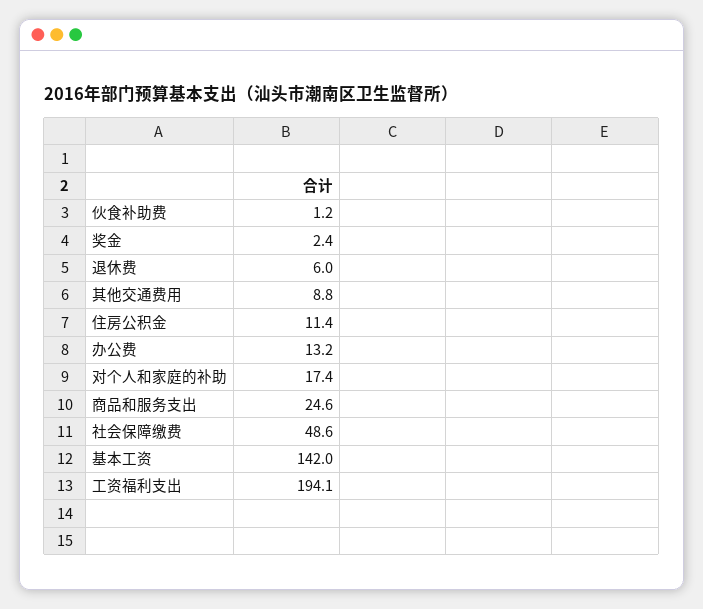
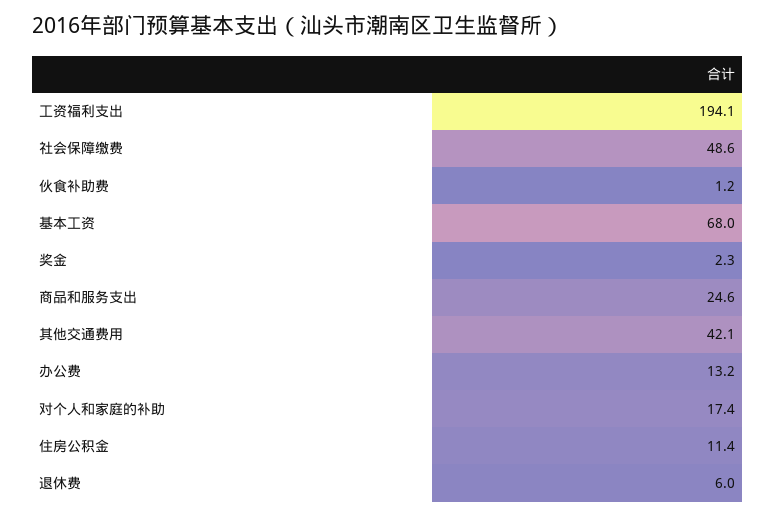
  {
    "伙食补助费": 1.2,
-   "奖金": 2.4,
+   "奖金": 2.3,
    "退休费": 6,
-   "其他交通费用": 8.8,
+   "其他交通费用": 42.1,
    "住房公积金": 11.4,
    "办公费": 13.2,
    "对个人和家庭的补助": 17.4,
    "商品和服务支出": 24.6,
    "社会保障缴费": 48.6,
-   "基本工资": 142,
+   "基本工资": 68,
    "工资福利支出": 194.1
  }

